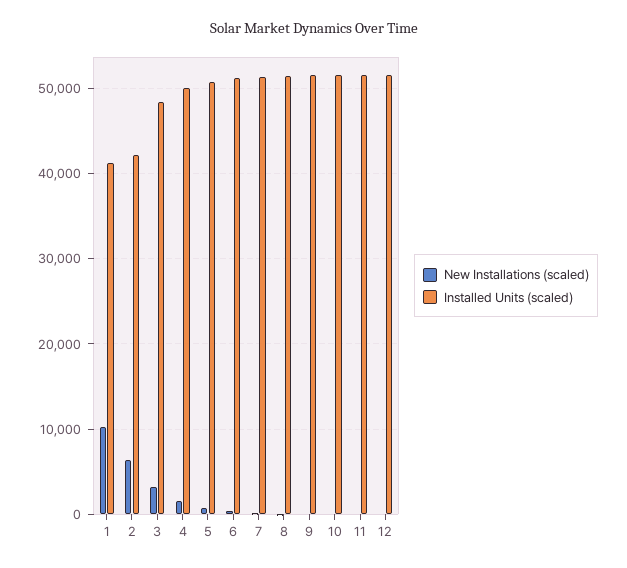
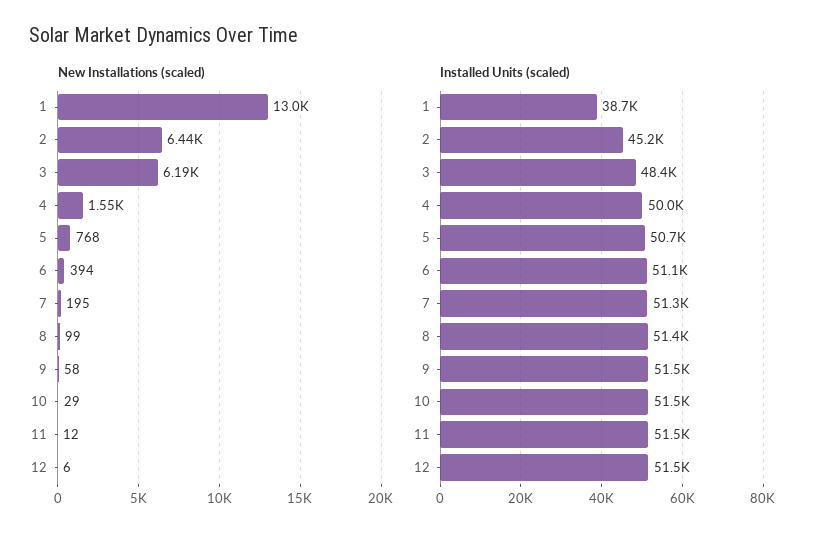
  {
    "New Installations (scaled)": {
-     "1": 10000,
+     "1": 13000,
      "2": 6440,
-     "3": 3000,
+     "3": 6190,
      "4": 1550,
      "5": 768,
      "6": 394,
      "7": 195,
      "8": 99,
      "9": 58,
      "10": 29,
      "11": 12,
      "12": 6
    },
    "Installed Units (scaled)": {
-     "1": 41000,
+     "1": 38700,
-     "2": 42000,
+     "2": 45200,
      "3": 48400,
      "4": 50000,
      "5": 50700,
      "6": 51100,
      "7": 51300,
      "8": 51400,
      "9": 51500,
      "10": 51500,
      "11": 51500,
      "12": 51500
    }
  }

